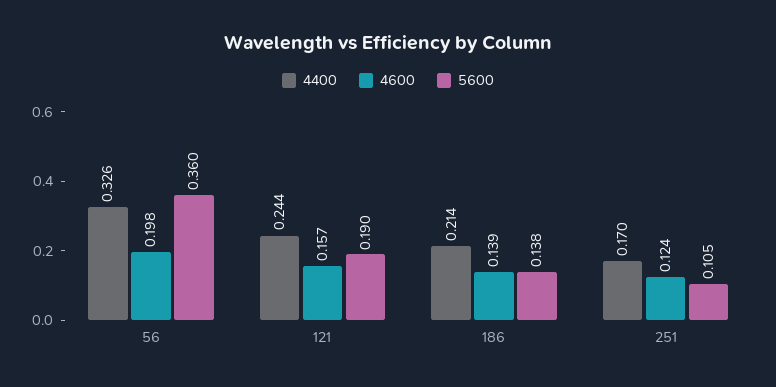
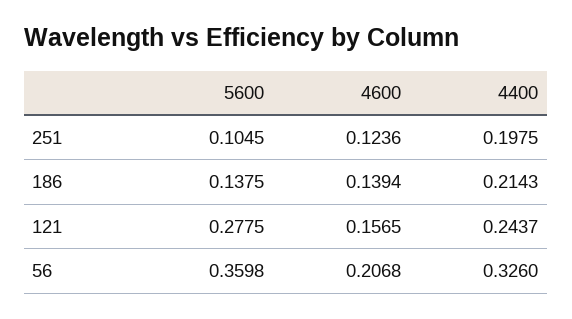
  {
    "4400": {
      "56": 0.326,
      "121": 0.2437,
      "186": 0.2143,
-     "251": 0.17
+     "251": 0.1975
    },
    "4600": {
-     "56": 0.198,
+     "56": 0.2068,
      "121": 0.1565,
      "186": 0.1394,
      "251": 0.1236
    },
    "5600": {
      "56": 0.3598,
-     "121": 0.19,
+     "121": 0.2775,
      "186": 0.1375,
      "251": 0.1045
    }
  }

